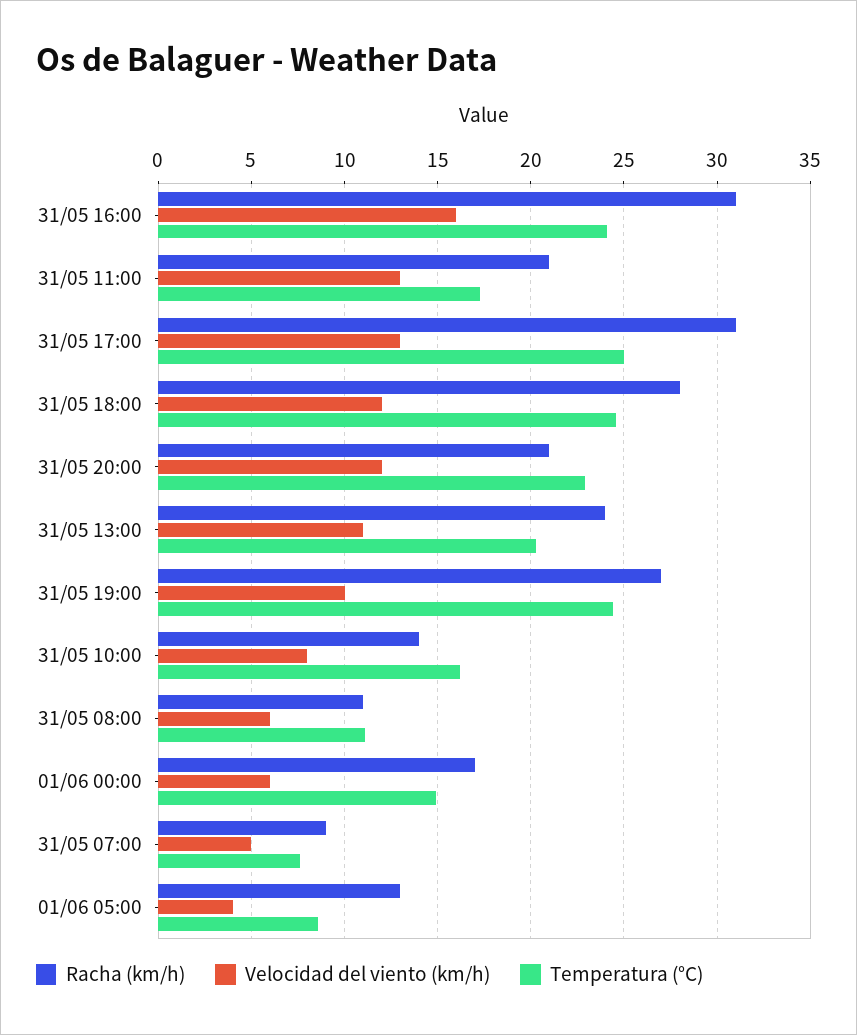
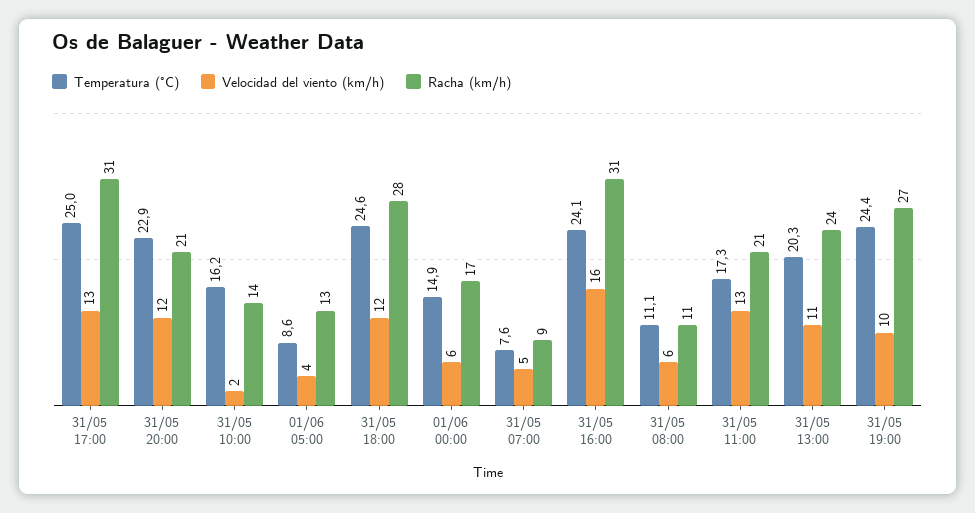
  {
    "Racha (km/h)": {
      "31/05 16:00": 31,
      "31/05 11:00": 21,
      "31/05 17:00": 31,
      "31/05 18:00": 28,
      "31/05 20:00": 21,
      "31/05 13:00": 24,
      "31/05 19:00": 27,
      "31/05 10:00": 14,
      "31/05 08:00": 11,
      "01/06 00:00": 17,
      "31/05 07:00": 9,
      "01/06 05:00": 13
    },
    "Velocidad del viento (km/h)": {
      "31/05 16:00": 16,
      "31/05 11:00": 13,
      "31/05 17:00": 13,
      "31/05 18:00": 12,
      "31/05 20:00": 12,
      "31/05 13:00": 11,
      "31/05 19:00": 10,
-     "31/05 10:00": 8,
+     "31/05 10:00": 2,
      "31/05 08:00": 6,
      "01/06 00:00": 6,
      "31/05 07:00": 5,
      "01/06 05:00": 4
    },
    "Temperatura (°C)": {
      "31/05 16:00": 24.1,
      "31/05 11:00": 17.3,
      "31/05 17:00": 25,
      "31/05 18:00": 24.6,
      "31/05 20:00": 22.9,
      "31/05 13:00": 20.3,
      "31/05 19:00": 24.4,
      "31/05 10:00": 16.2,
      "31/05 08:00": 11.1,
      "01/06 00:00": 14.9,
      "31/05 07:00": 7.6,
      "01/06 05:00": 8.6
    }
  }

